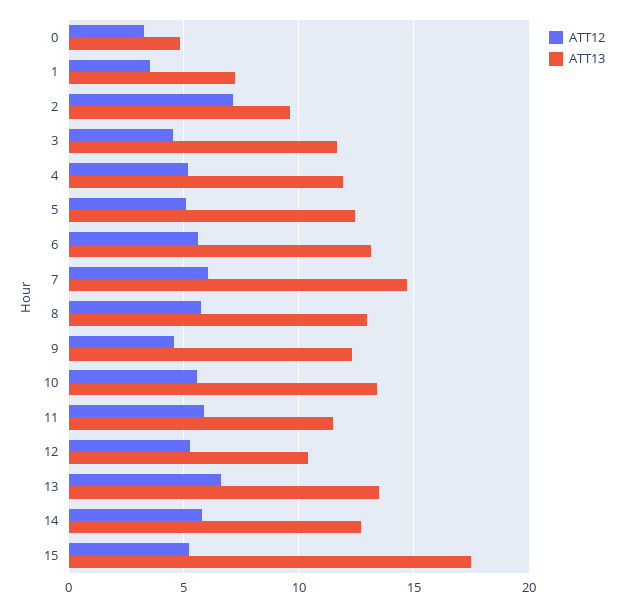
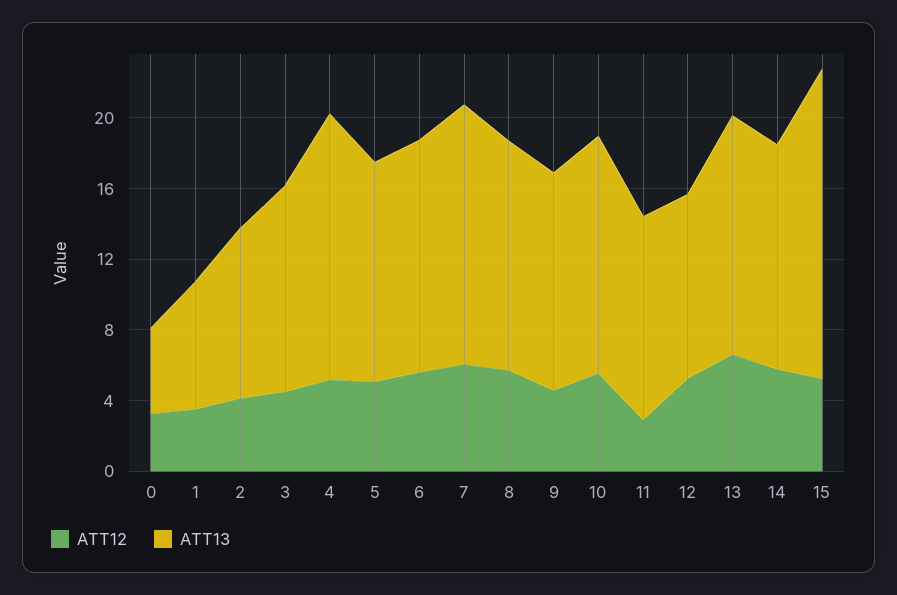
  {
    "ATT12": {
      "0": 3.5,
      "1": 3.5,
-     "2": 7,
+     "2": 4,
      "3": 4.5,
      "4": 5,
      "5": 5,
      "6": 5.5,
      "7": 6,
      "8": 5.5,
      "9": 4.5,
      "10": 5.5,
-     "11": 6,
+     "11": 3,
      "12": 5.5,
      "13": 6.5,
      "14": 6,
      "15": 5
    },
    "ATT13": {
      "0": 5,
      "1": 7,
      "2": 9.5,
      "3": 11.5,
-     "4": 12,
+     "4": 15,
      "5": 12.5,
      "6": 13,
      "7": 14.5,
      "8": 13,
      "9": 12.5,
      "10": 13.5,
      "11": 11.5,
      "12": 10.5,
      "13": 13.5,
      "14": 12.5,
      "15": 17.5
    }
  }

